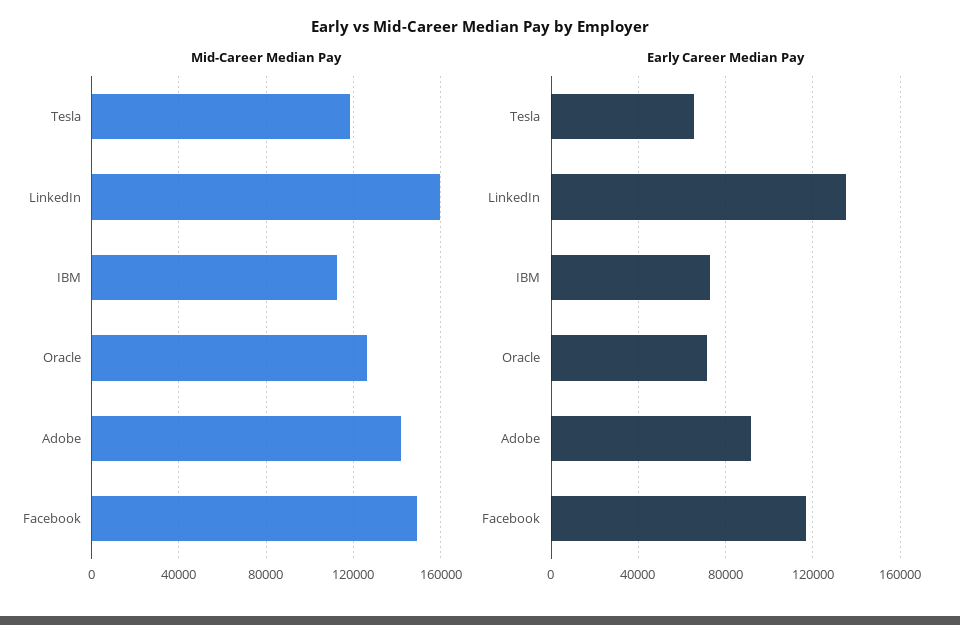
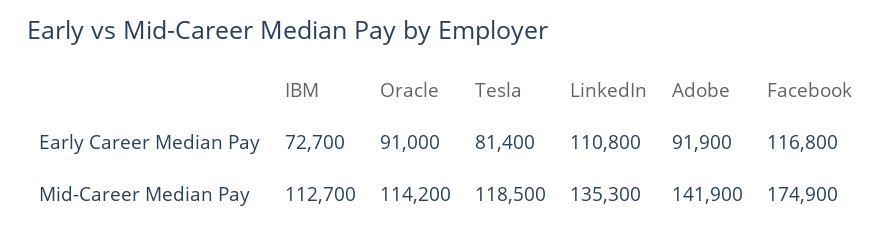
  {
    "Mid-Career Median Pay": {
      "Tesla": 118500,
-     "LinkedIn": 160000,
+     "LinkedIn": 135300,
      "IBM": 112700,
-     "Oracle": 125000,
+     "Oracle": 114200,
      "Adobe": 141900,
-     "Facebook": 150000
+     "Facebook": 174900
    },
    "Early Career Median Pay": {
-     "Tesla": 65000,
+     "Tesla": 81400,
-     "LinkedIn": 135000,
+     "LinkedIn": 110800,
      "IBM": 72700,
-     "Oracle": 70000,
+     "Oracle": 91000,
      "Adobe": 91900,
      "Facebook": 116800
    }
  }

